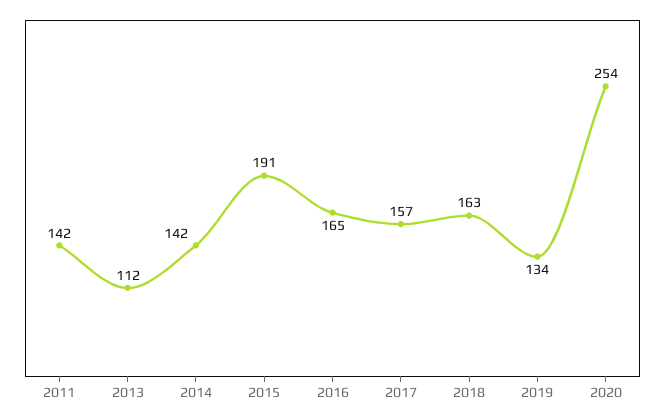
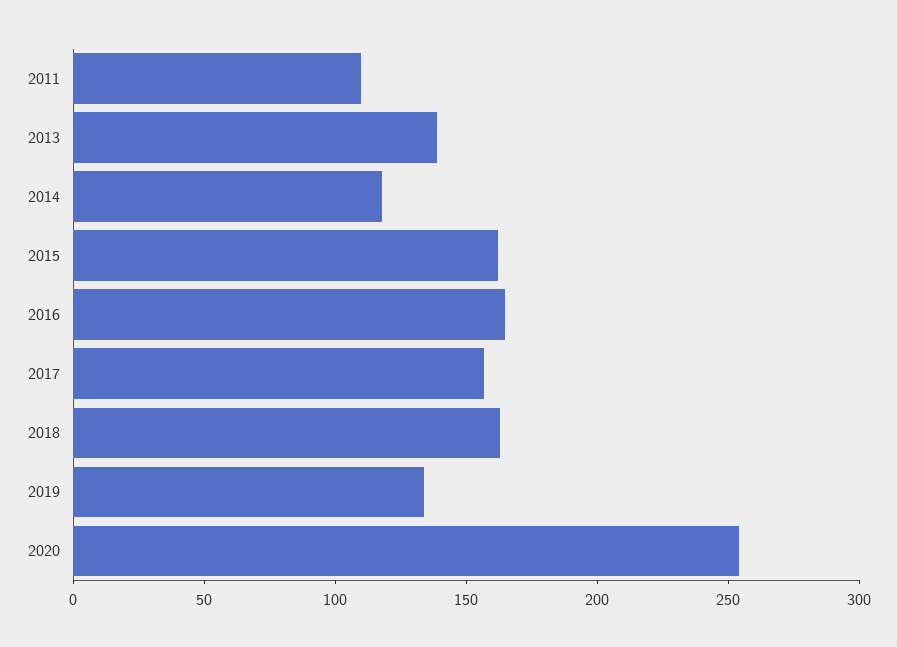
  {
-   "2011": 142,
+   "2011": 110,
-   "2013": 112,
+   "2013": 140,
-   "2014": 142,
+   "2014": 120,
-   "2015": 191,
+   "2015": 160,
    "2016": 165,
    "2017": 157,
    "2018": 163,
    "2019": 134,
    "2020": 254
  }

